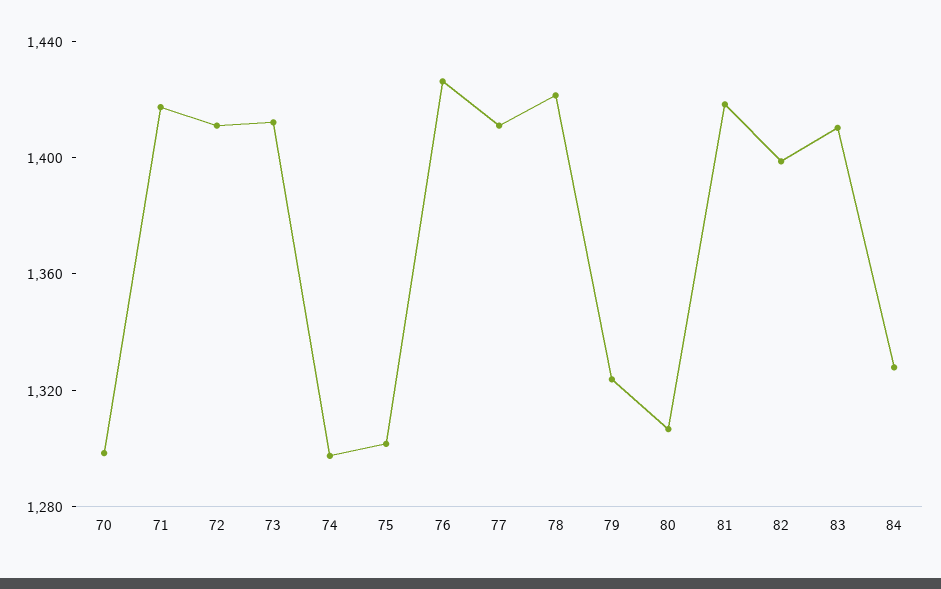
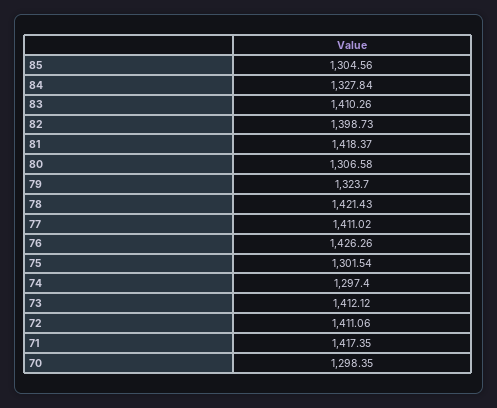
  {
    "70": 1298.35,
    "71": 1417.35,
    "72": 1411.06,
    "73": 1412.12,
    "74": 1297.4,
    "75": 1301.54,
    "76": 1426.26,
    "77": 1411.02,
    "78": 1421.43,
    "79": 1323.7,
    "80": 1306.58,
    "81": 1418.37,
    "82": 1398.73,
    "83": 1410.26,
-   "84": 1327.84
+   "84": 1327.84,
+   "85": 1304.56
  }

